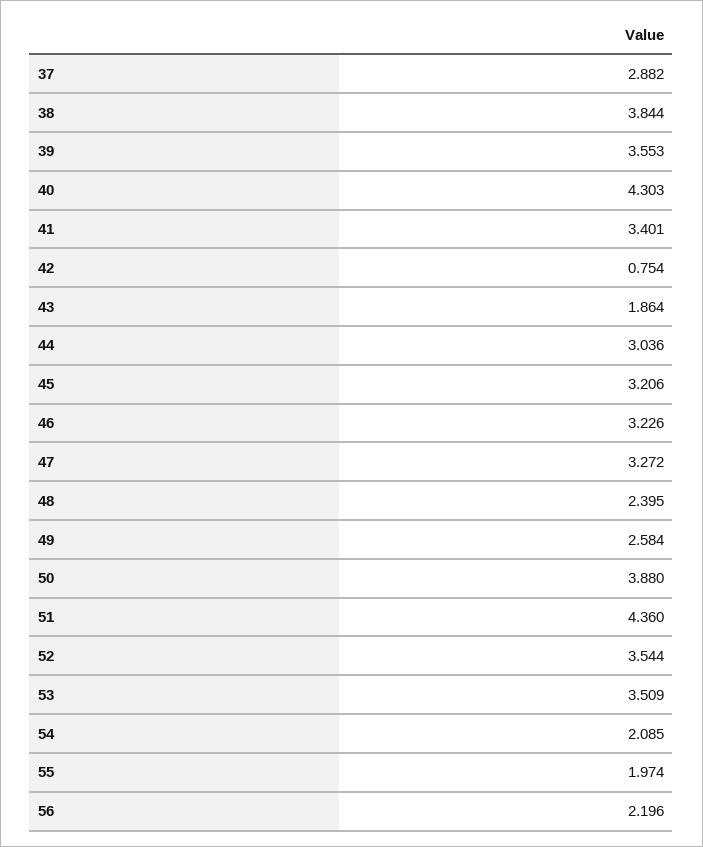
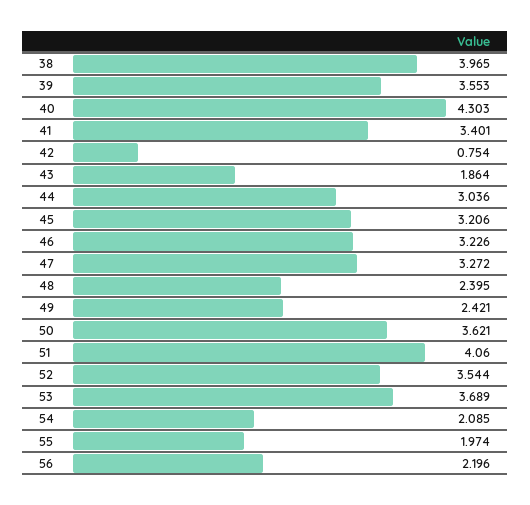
  {
-   "37": 2.882,
-   "38": 3.844,
+   "38": 3.965,
    "39": 3.553,
    "40": 4.303,
    "41": 3.401,
    "42": 0.754,
    "43": 1.864,
    "44": 3.036,
    "45": 3.206,
    "46": 3.226,
    "47": 3.272,
    "48": 2.395,
-   "49": 2.584,
+   "49": 2.421,
-   "50": 3.88,
+   "50": 3.621,
-   "51": 4.36,
+   "51": 4.06,
    "52": 3.544,
-   "53": 3.509,
+   "53": 3.689,
    "54": 2.085,
    "55": 1.974,
    "56": 2.196
  }

